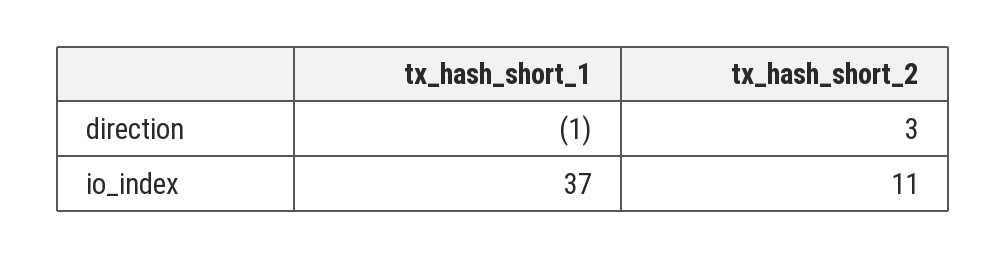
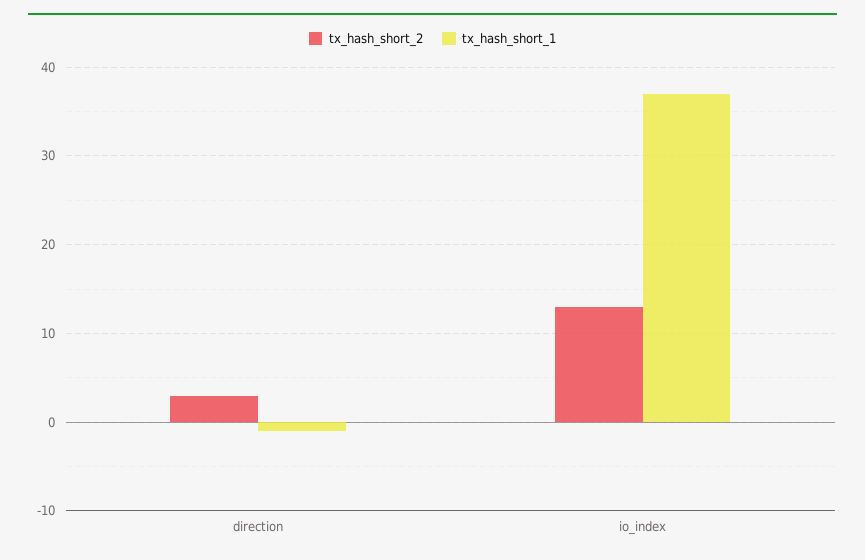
  {
    "tx_hash_short_1": {
      "direction": -1,
      "io_index": 37
    },
    "tx_hash_short_2": {
      "direction": 3,
-     "io_index": 11
+     "io_index": 13
    }
  }

